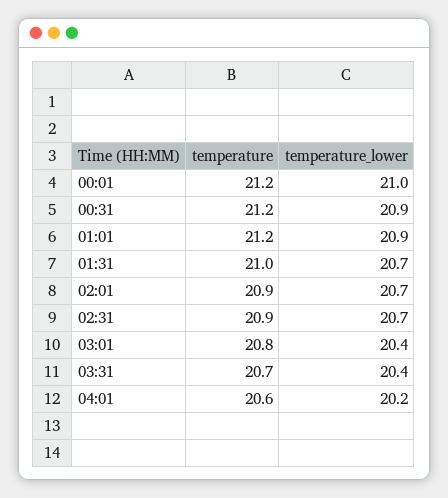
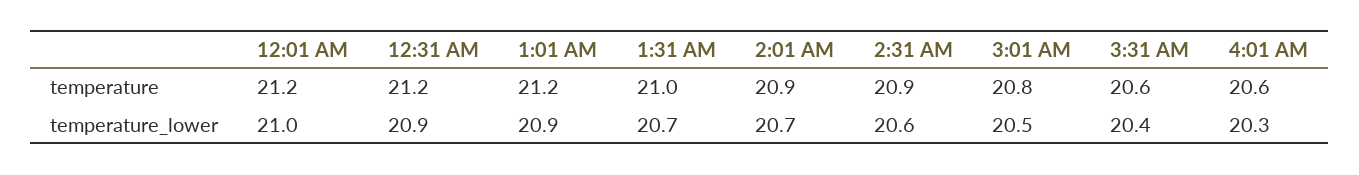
  {
    "temperature": {
      "00:01": 21.2,
      "00:31": 21.2,
      "01:01": 21.2,
      "01:31": 21,
      "02:01": 20.9,
      "02:31": 20.9,
      "03:01": 20.8,
-     "03:31": 20.7,
+     "03:31": 20.6,
      "04:01": 20.6
    },
    "temperature_lower": {
      "00:01": 21,
      "00:31": 20.9,
      "01:01": 20.9,
      "01:31": 20.7,
      "02:01": 20.7,
-     "02:31": 20.7,
+     "02:31": 20.6,
-     "03:01": 20.4,
+     "03:01": 20.5,
      "03:31": 20.4,
-     "04:01": 20.2
+     "04:01": 20.3
    }
  }

